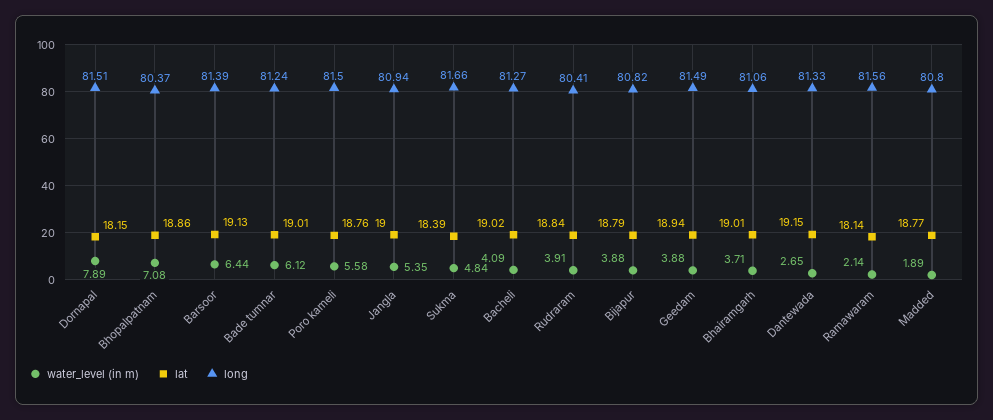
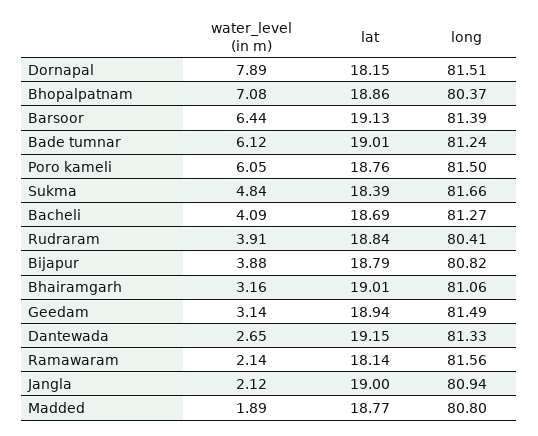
  {
    "water_level (in m)": {
      "Dornapal": 7.89,
      "Bhopalpatnam": 7.08,
      "Barsoor": 6.44,
      "Bade tumnar": 6.12,
-     "Poro kameli": 5.58,
+     "Poro kameli": 6.05,
-     "Jangla": 5.35,
+     "Jangla": 2.12,
      "Sukma": 4.84,
      "Bacheli": 4.09,
      "Rudraram": 3.91,
      "Bijapur": 3.88,
-     "Geedam": 3.88,
+     "Geedam": 3.14,
-     "Bhairamgarh": 3.71,
+     "Bhairamgarh": 3.16,
      "Dantewada": 2.65,
      "Ramawaram": 2.14,
      "Madded": 1.89
    },
    "lat": {
      "Dornapal": 18.15,
      "Bhopalpatnam": 18.86,
      "Barsoor": 19.13,
      "Bade tumnar": 19.01,
      "Poro kameli": 18.76,
      "Jangla": 19,
      "Sukma": 18.39,
-     "Bacheli": 19.02,
+     "Bacheli": 18.69,
      "Rudraram": 18.84,
      "Bijapur": 18.79,
      "Geedam": 18.94,
      "Bhairamgarh": 19.01,
      "Dantewada": 19.15,
      "Ramawaram": 18.14,
      "Madded": 18.77
    },
    "long": {
      "Dornapal": 81.51,
      "Bhopalpatnam": 80.37,
      "Barsoor": 81.39,
      "Bade tumnar": 81.24,
      "Poro kameli": 81.5,
      "Jangla": 80.94,
      "Sukma": 81.66,
      "Bacheli": 81.27,
      "Rudraram": 80.41,
      "Bijapur": 80.82,
      "Geedam": 81.49,
      "Bhairamgarh": 81.06,
      "Dantewada": 81.33,
      "Ramawaram": 81.56,
      "Madded": 80.8
    }
  }

